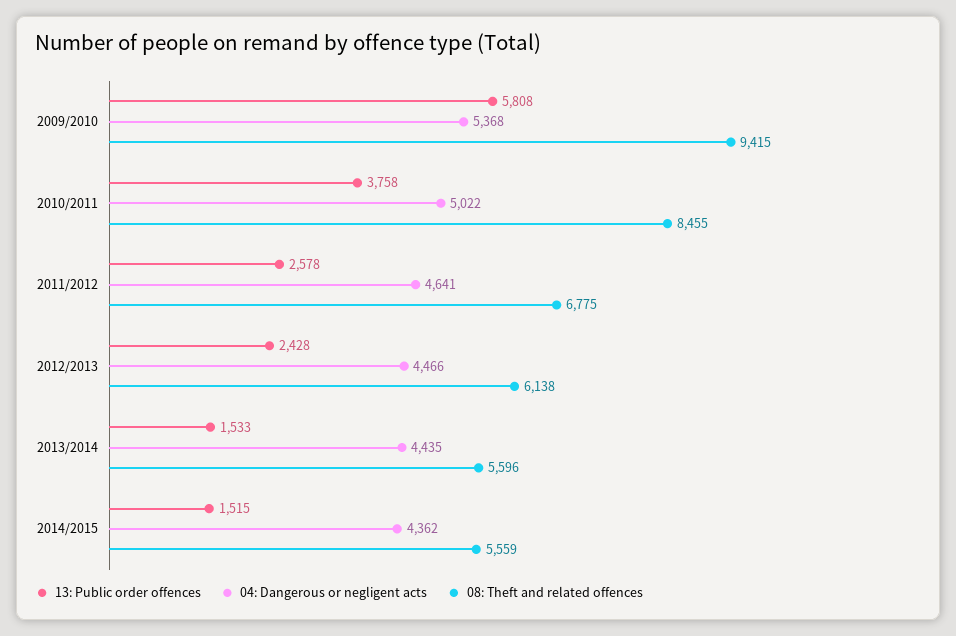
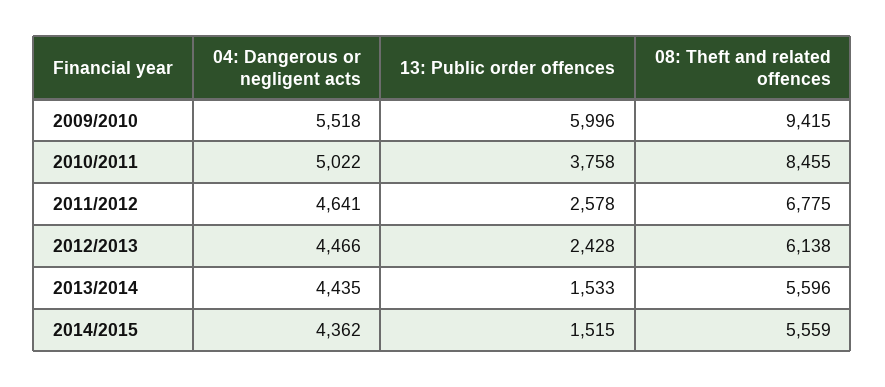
  {
    "13: Public order offences": {
-     "2009/2010": 5808,
+     "2009/2010": 5996,
      "2010/2011": 3758,
      "2011/2012": 2578,
      "2012/2013": 2428,
      "2013/2014": 1533,
      "2014/2015": 1515
    },
    "04: Dangerous or negligent acts": {
-     "2009/2010": 5368,
+     "2009/2010": 5518,
      "2010/2011": 5022,
      "2011/2012": 4641,
      "2012/2013": 4466,
      "2013/2014": 4435,
      "2014/2015": 4362
    },
    "08: Theft and related offences": {
      "2009/2010": 9415,
      "2010/2011": 8455,
      "2011/2012": 6775,
      "2012/2013": 6138,
      "2013/2014": 5596,
      "2014/2015": 5559
    }
  }

